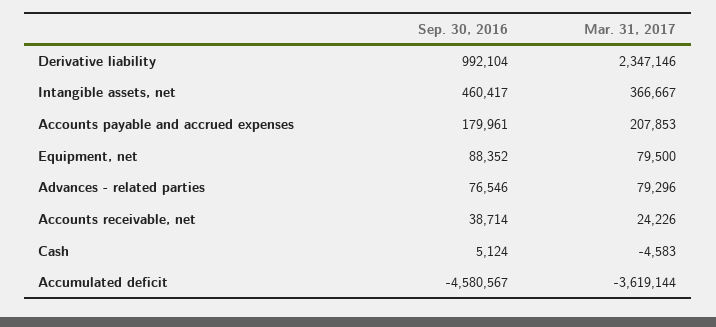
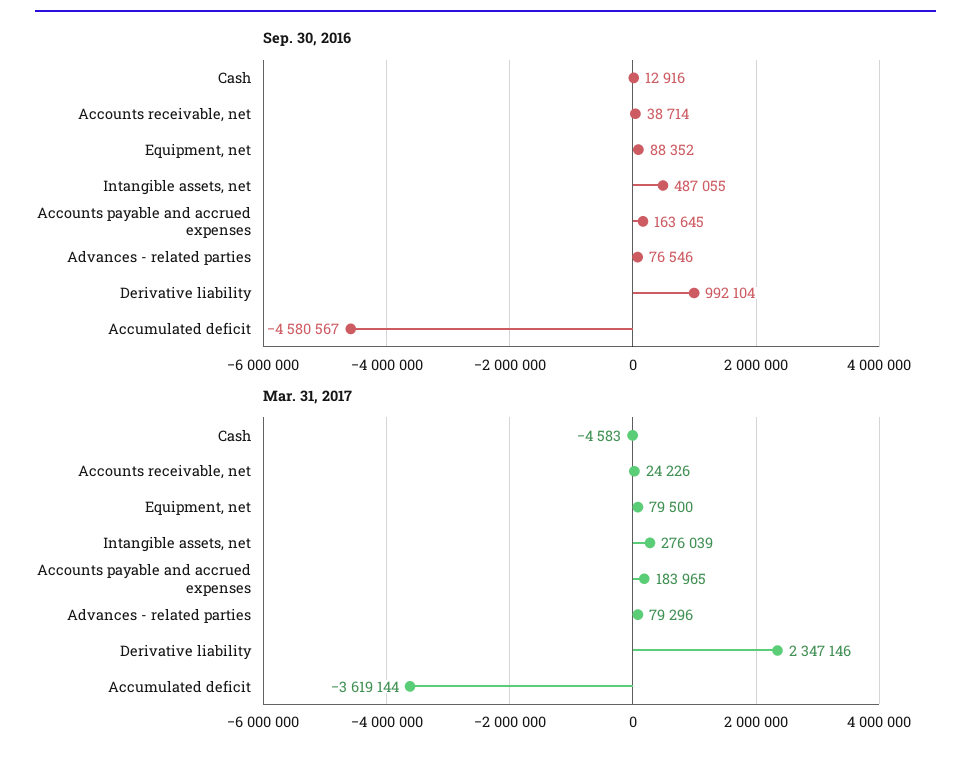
  {
    "Sep. 30, 2016": {
      "Derivative liability": 992104,
-     "Intangible assets, net": 460417,
+     "Intangible assets, net": 487055,
-     "Accounts payable and accrued expenses": 179961,
+     "Accounts payable and accrued expenses": 163645,
      "Equipment, net": 88352,
      "Advances - related parties": 76546,
      "Accounts receivable, net": 38714,
-     "Cash": 5124,
+     "Cash": 12916,
      "Accumulated deficit": -4580567
    },
    "Mar. 31, 2017": {
      "Derivative liability": 2347146,
-     "Intangible assets, net": 366667,
+     "Intangible assets, net": 276039,
-     "Accounts payable and accrued expenses": 207853,
+     "Accounts payable and accrued expenses": 183965,
      "Equipment, net": 79500,
      "Advances - related parties": 79296,
      "Accounts receivable, net": 24226,
      "Cash": -4583,
      "Accumulated deficit": -3619144
    }
  }

